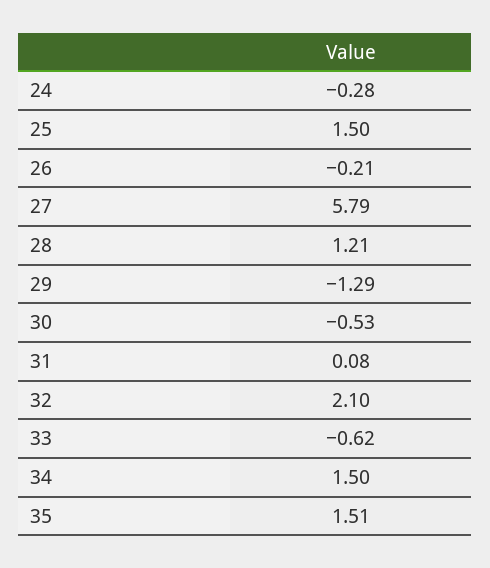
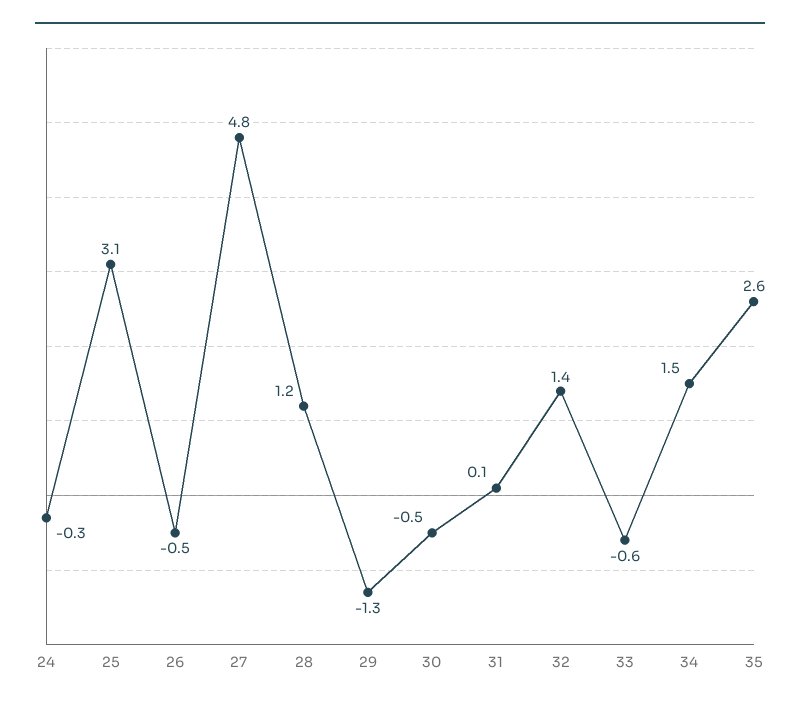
  {
    "24": -0.28,
-   "25": 1.5,
+   "25": 3.1,
-   "26": -0.21,
+   "26": -0.5,
-   "27": 5.79,
+   "27": 4.8,
    "28": 1.21,
    "29": -1.29,
    "30": -0.53,
    "31": 0.08,
-   "32": 2.1,
+   "32": 1.4,
    "33": -0.62,
    "34": 1.5,
-   "35": 1.51
+   "35": 2.6
  }

